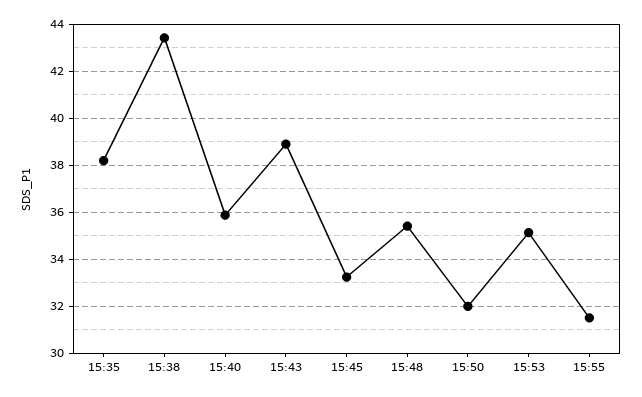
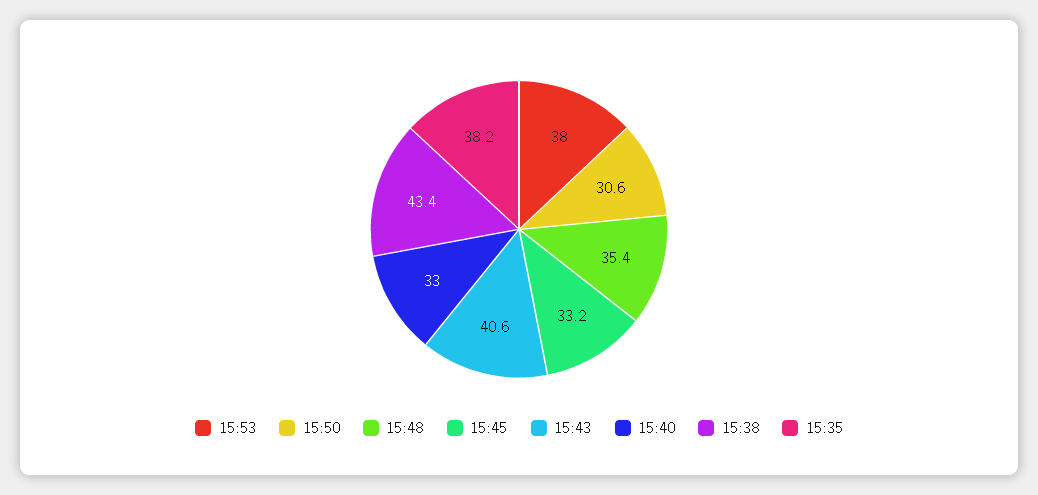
  {
    "15:35": 38.2,
    "15:38": 43.4,
-   "15:40": 36,
+   "15:40": 33,
-   "15:43": 39,
+   "15:43": 40.6,
    "15:45": 33.2,
    "15:48": 35.4,
-   "15:50": 32,
+   "15:50": 30.6,
-   "15:53": 35,
+   "15:53": 38
-   "15:55": 31.5
  }

